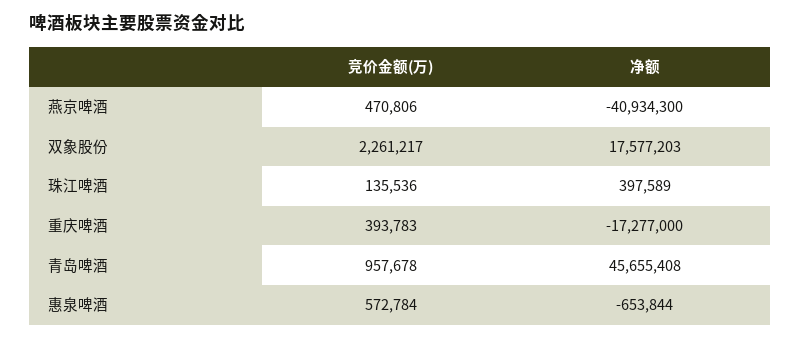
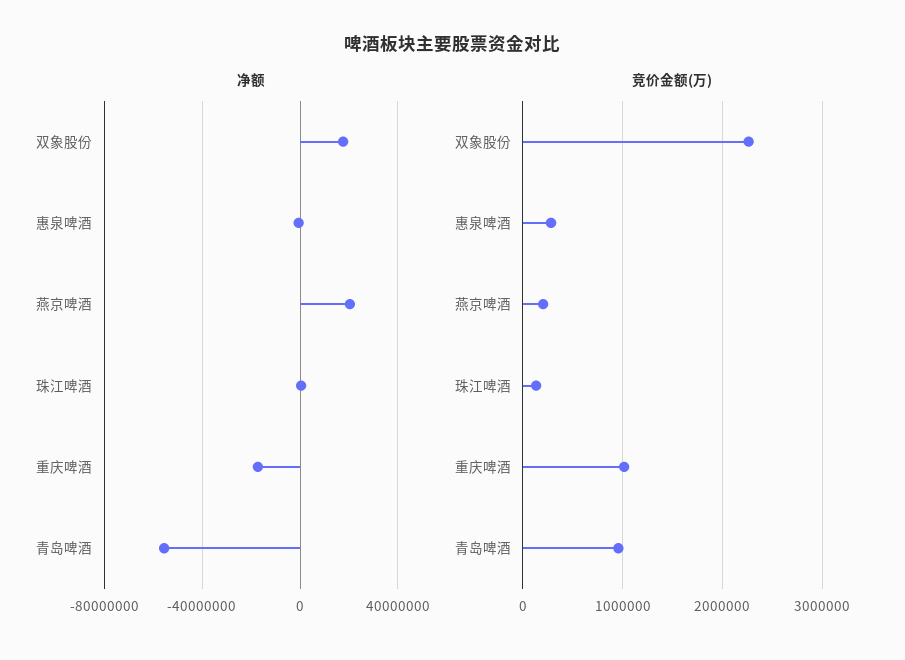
  {
    "竞价金额(万)": {
-     "燕京啤酒": 470806,
+     "燕京啤酒": 200000,
      "双象股份": 2261217,
      "珠江啤酒": 135536,
-     "重庆啤酒": 393783,
+     "重庆啤酒": 1000000,
      "青岛啤酒": 957678,
-     "惠泉啤酒": 572784
+     "惠泉啤酒": 300000
    },
    "净额": {
-     "燕京啤酒": -40934300,
+     "燕京啤酒": 20000000,
      "双象股份": 17577203,
      "珠江啤酒": 397589,
      "重庆啤酒": -17277000,
-     "青岛啤酒": 45655408,
+     "青岛啤酒": -55000000,
      "惠泉啤酒": -653844
    }
  }

